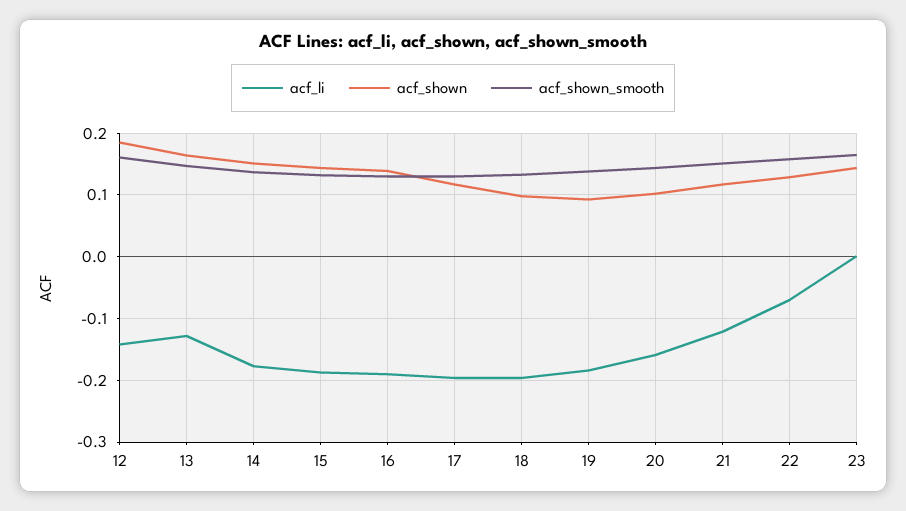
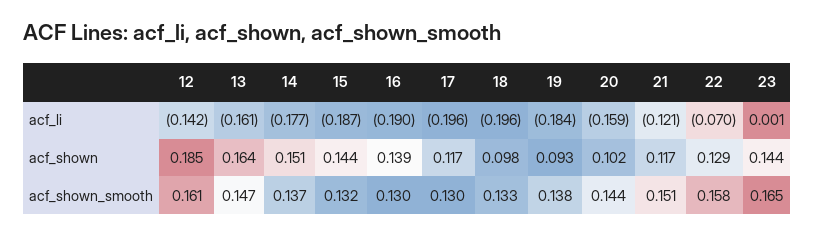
  {
    "acf_li": {
      "12": -0.142,
-     "13": -0.13,
+     "13": -0.161,
      "14": -0.177,
      "15": -0.187,
      "16": -0.19,
      "17": -0.196,
      "18": -0.196,
      "19": -0.184,
      "20": -0.159,
      "21": -0.121,
      "22": -0.07,
      "23": 0.001
    },
    "acf_shown": {
      "12": 0.185,
      "13": 0.164,
      "14": 0.151,
      "15": 0.144,
      "16": 0.139,
      "17": 0.117,
      "18": 0.098,
      "19": 0.093,
      "20": 0.102,
      "21": 0.117,
      "22": 0.129,
      "23": 0.144
    },
    "acf_shown_smooth": {
      "12": 0.161,
      "13": 0.147,
      "14": 0.137,
      "15": 0.132,
      "16": 0.13,
      "17": 0.13,
      "18": 0.133,
      "19": 0.138,
      "20": 0.144,
      "21": 0.151,
      "22": 0.158,
      "23": 0.165
    }
  }

